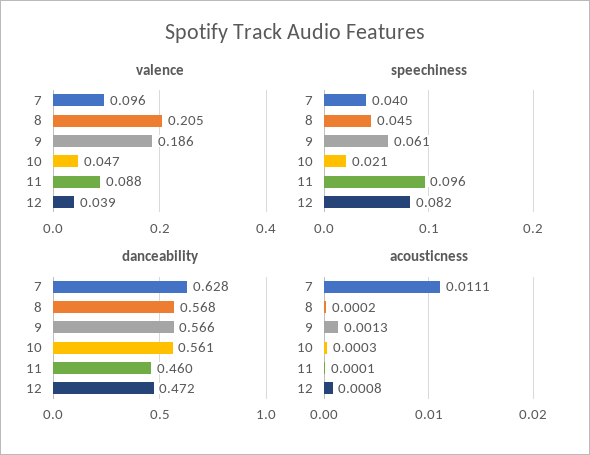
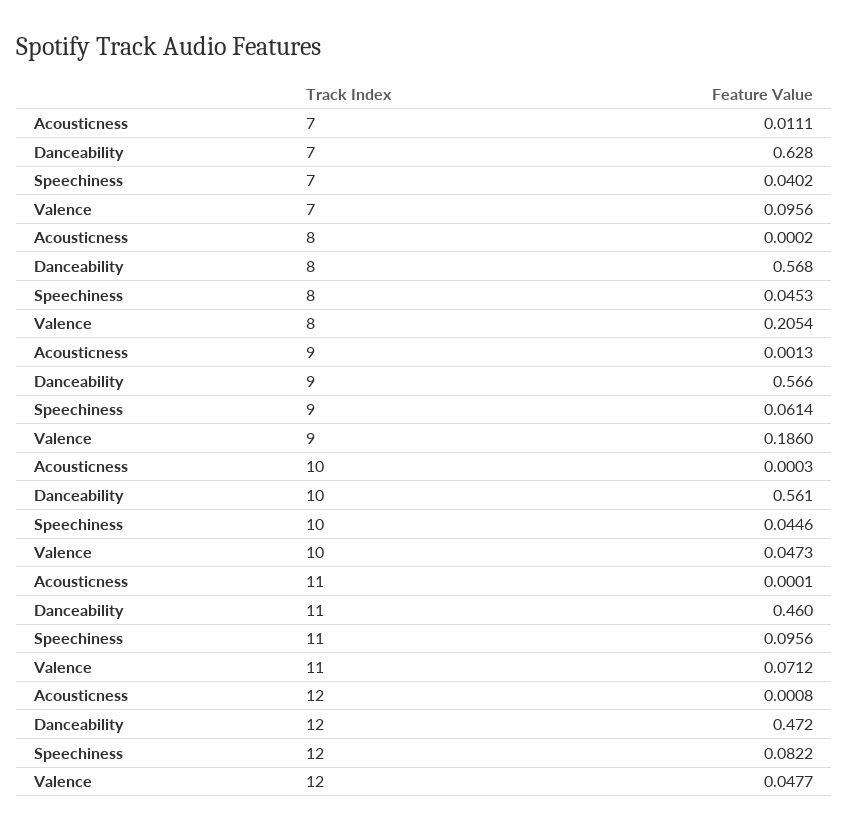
  {
    "valence": {
      "7": 0.0956,
      "8": 0.2054,
      "9": 0.186,
      "10": 0.0473,
-     "11": 0.088,
+     "11": 0.0712,
-     "12": 0.039
+     "12": 0.0477
    },
    "speechiness": {
      "7": 0.0402,
      "8": 0.0453,
      "9": 0.0614,
-     "10": 0.021,
+     "10": 0.0446,
      "11": 0.0956,
      "12": 0.0822
    },
    "danceability": {
      "7": 0.628,
      "8": 0.568,
      "9": 0.566,
      "10": 0.561,
      "11": 0.46,
      "12": 0.472
    },
    "acousticness": {
      "7": 0.0111,
      "8": 0.0002,
      "9": 0.0013,
      "10": 0.0003,
      "11": 0.0001,
      "12": 0.0008
    }
  }

